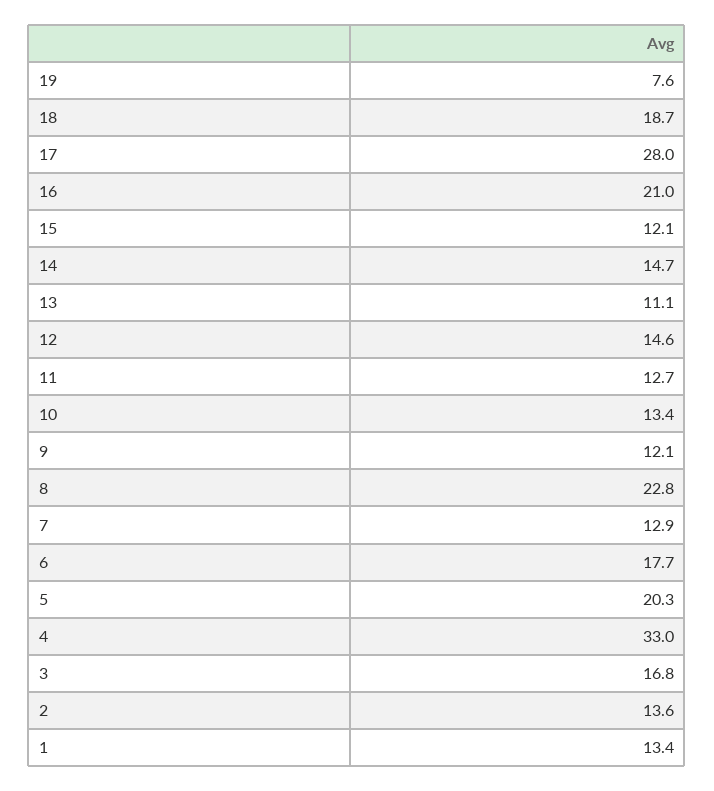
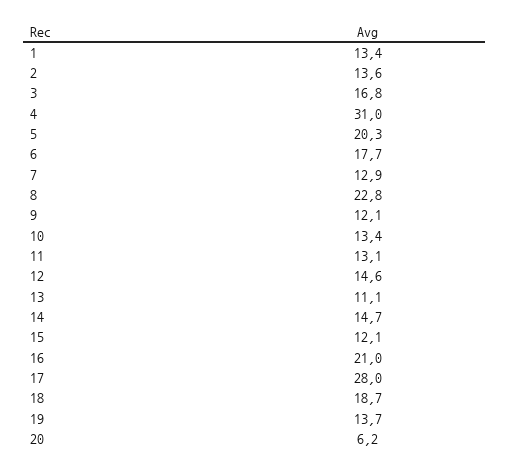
  {
-   "19": 7.6,
+   "19": 13.7,
    "18": 18.7,
    "17": 28,
    "16": 21,
    "15": 12.1,
    "14": 14.7,
    "13": 11.1,
    "12": 14.6,
-   "11": 12.7,
+   "11": 13.1,
    "10": 13.4,
    "9": 12.1,
    "8": 22.8,
    "7": 12.9,
    "6": 17.7,
    "5": 20.3,
-   "4": 33,
+   "4": 31,
    "3": 16.8,
    "2": 13.6,
-   "1": 13.4
+   "1": 13.4,
+   "20": 6.2
  }

